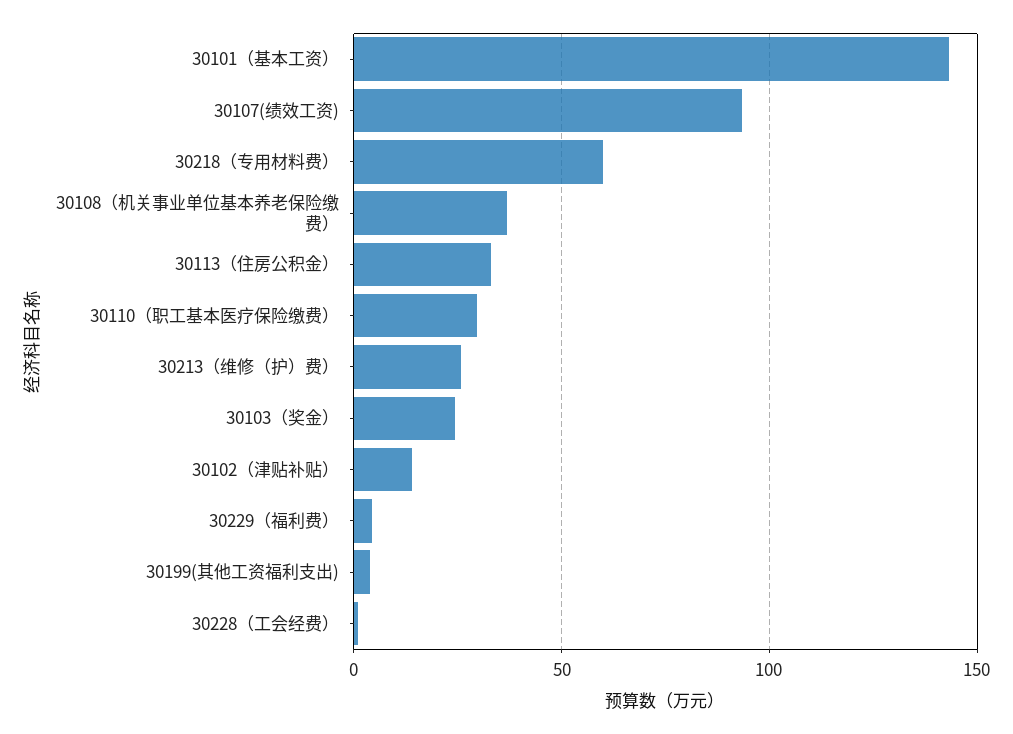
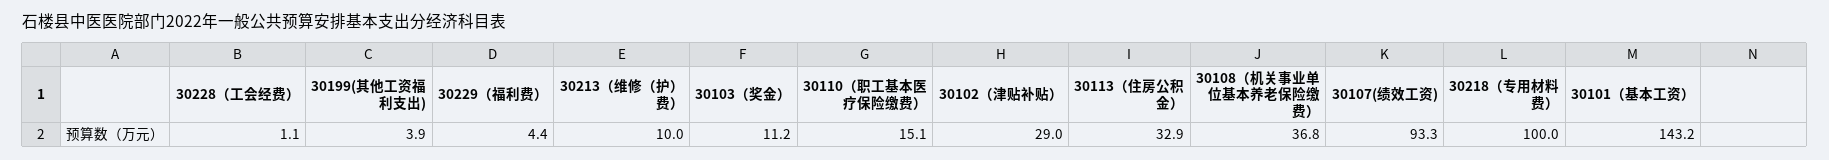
  {
    "30101（基本工资）": 143.2,
    "30107(绩效工资)": 93.3,
-   "30218（专用材料费）": 60,
+   "30218（专用材料费）": 100,
    "30108（机关事业单位基本养老保险缴费）": 36.8,
    "30113（住房公积金）": 32.9,
-   "30110（职工基本医疗保险缴费）": 30,
+   "30110（职工基本医疗保险缴费）": 15.1,
-   "30213（维修（护）费）": 25,
+   "30213（维修（护）费）": 10,
-   "30103（奖金）": 25,
+   "30103（奖金）": 11.2,
-   "30102（津贴补贴）": 15,
+   "30102（津贴补贴）": 29,
    "30229（福利费）": 4.4,
    "30199(其他工资福利支出)": 3.9,
    "30228（工会经费）": 1.1
  }

